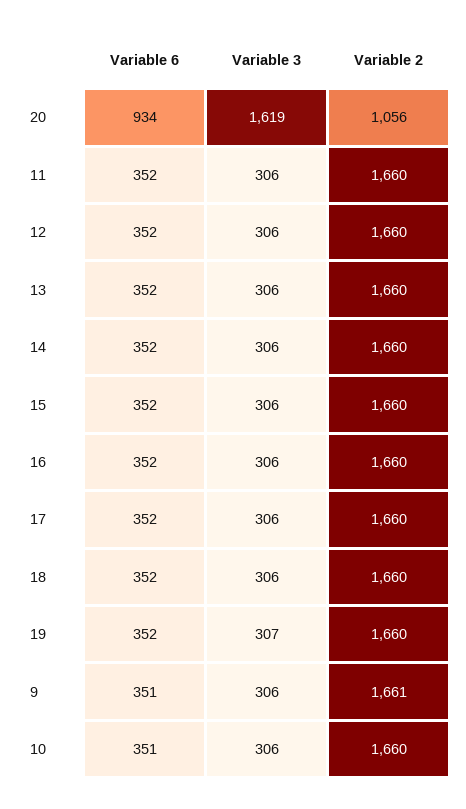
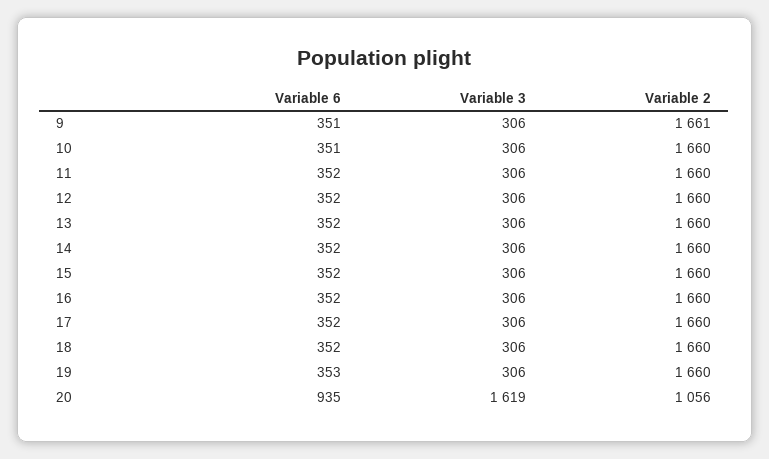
  {
    "Variable 6": {
-     "20": 934,
+     "20": 935,
      "11": 352,
      "12": 352,
      "13": 352,
      "14": 352,
      "15": 352,
      "16": 352,
      "17": 352,
      "18": 352,
-     "19": 352,
+     "19": 353,
      "9": 351,
      "10": 351
    },
    "Variable 3": {
      "20": 1619,
      "11": 306,
      "12": 306,
      "13": 306,
      "14": 306,
      "15": 306,
      "16": 306,
      "17": 306,
      "18": 306,
-     "19": 307,
+     "19": 306,
      "9": 306,
      "10": 306
    },
    "Variable 2": {
      "20": 1056,
      "11": 1660,
      "12": 1660,
      "13": 1660,
      "14": 1660,
      "15": 1660,
      "16": 1660,
      "17": 1660,
      "18": 1660,
      "19": 1660,
      "9": 1661,
      "10": 1660
    }
  }

